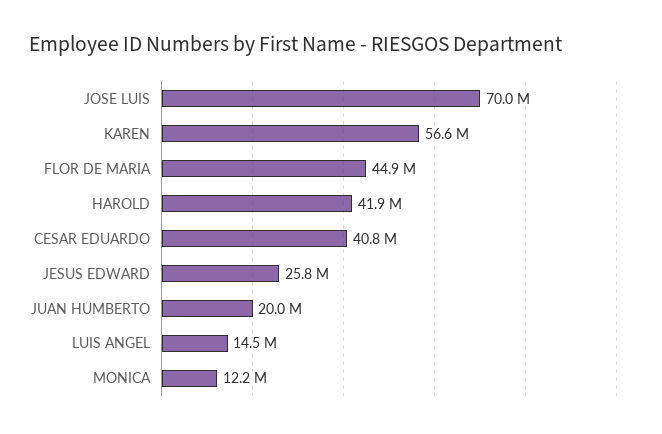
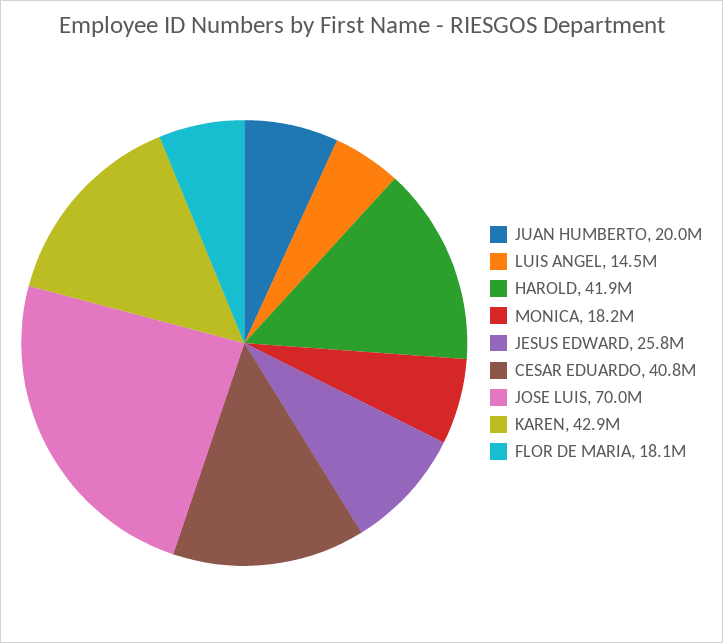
  {
    "JOSE LUIS": 70000000,
-   "KAREN": 56600000,
+   "KAREN": 42900000,
-   "FLOR DE MARIA": 44900000,
+   "FLOR DE MARIA": 18100000,
    "HAROLD": 41900000,
    "CESAR EDUARDO": 40800000,
    "JESUS EDWARD": 25800000,
    "JUAN HUMBERTO": 20000000,
    "LUIS ANGEL": 14500000,
-   "MONICA": 12200000
+   "MONICA": 18200000
  }

